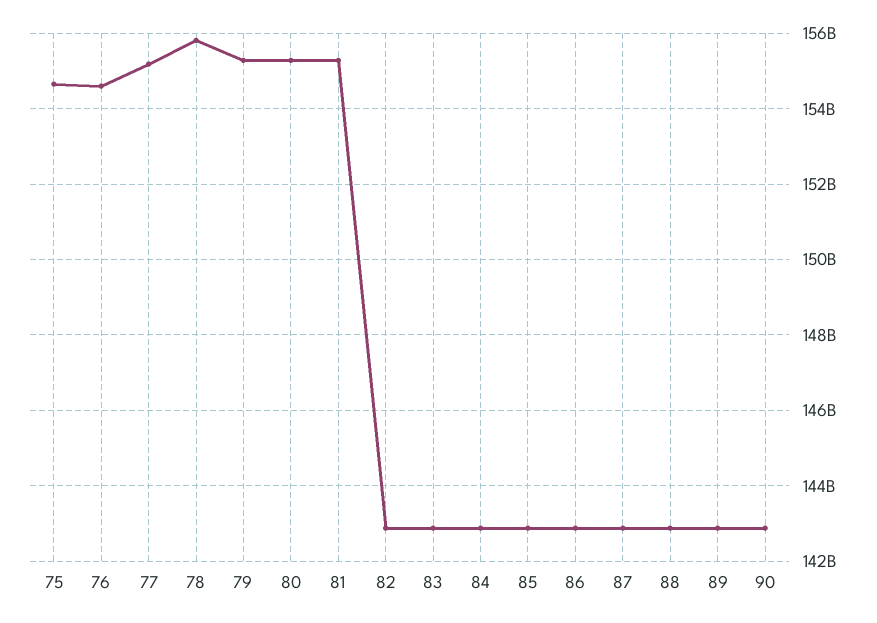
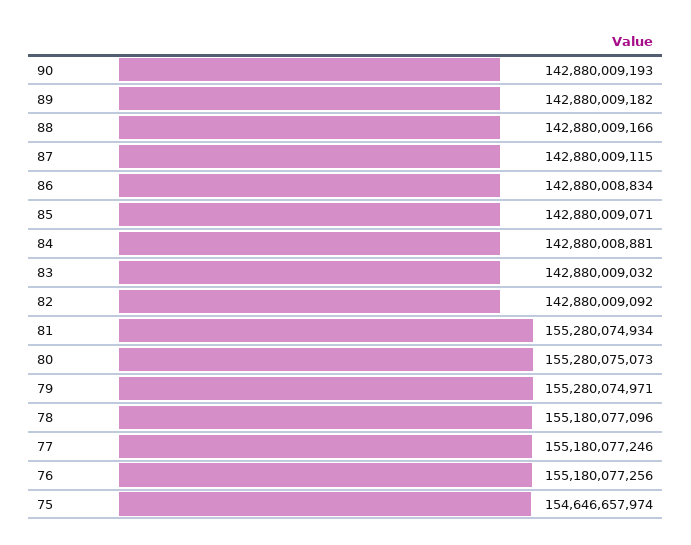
  {
    "75": 154646657974,
-   "76": 154600000000,
+   "76": 155180077256,
    "77": 155180077246,
-   "78": 155800000000,
+   "78": 155180077096,
    "79": 155280074971,
    "80": 155280075073,
    "81": 155280074934,
    "82": 142880009092,
    "83": 142880009032,
    "84": 142880008881,
    "85": 142880009071,
    "86": 142880008834,
    "87": 142880009115,
    "88": 142880009166,
    "89": 142880009182,
    "90": 142880009193
  }

